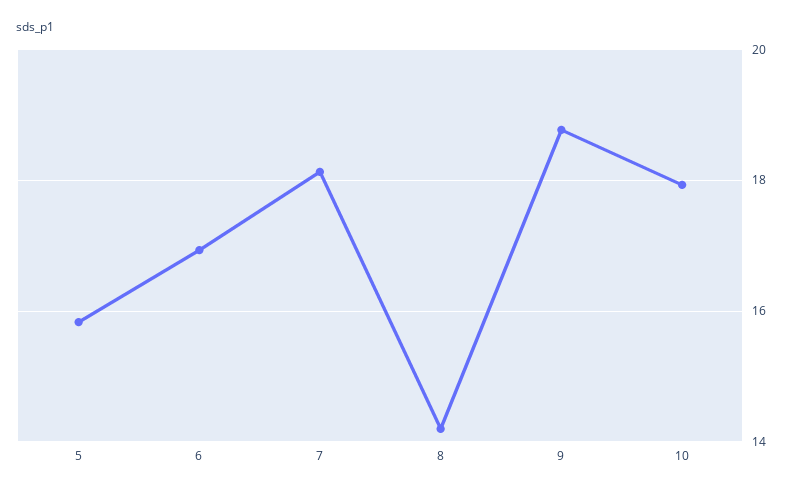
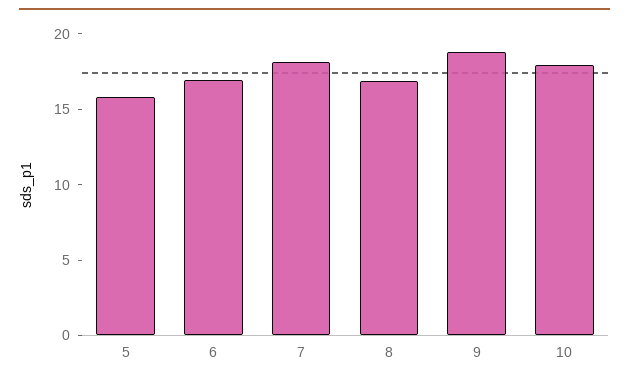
  {
    "5": 15.8,
    "6": 17,
    "7": 18.2,
-   "8": 14.2,
+   "8": 17,
    "9": 18.8,
    "10": 18
  }

